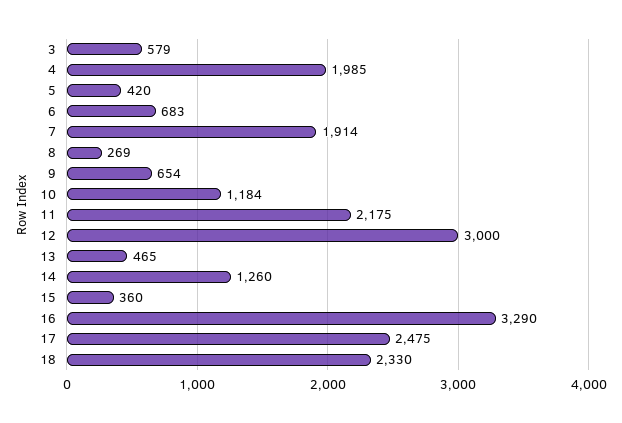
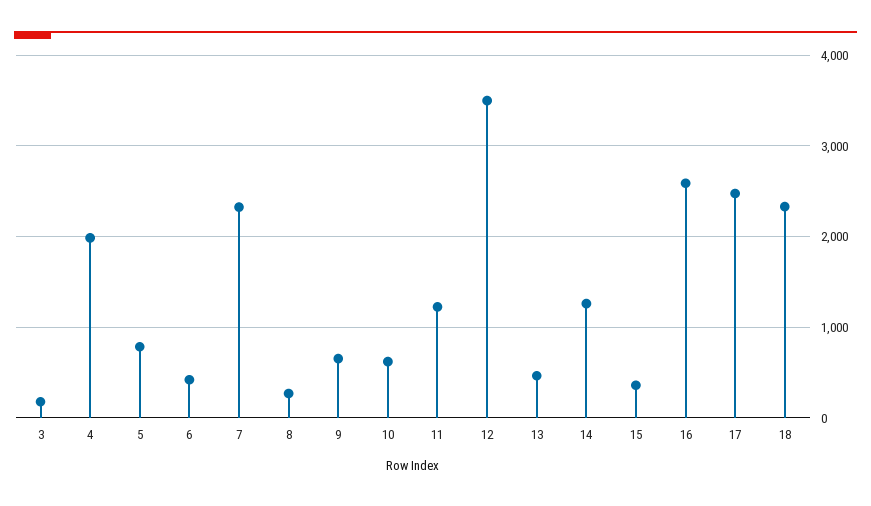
  {
-   "3": 579,
+   "3": 200,
    "4": 1985,
-   "5": 420,
+   "5": 800,
-   "6": 683,
+   "6": 400,
-   "7": 1914,
+   "7": 2300,
    "8": 269,
    "9": 654,
-   "10": 1184,
+   "10": 600,
-   "11": 2175,
+   "11": 1200,
-   "12": 3000,
+   "12": 3500,
    "13": 465,
    "14": 1260,
    "15": 360,
-   "16": 3290,
+   "16": 2600,
    "17": 2475,
    "18": 2330
  }

